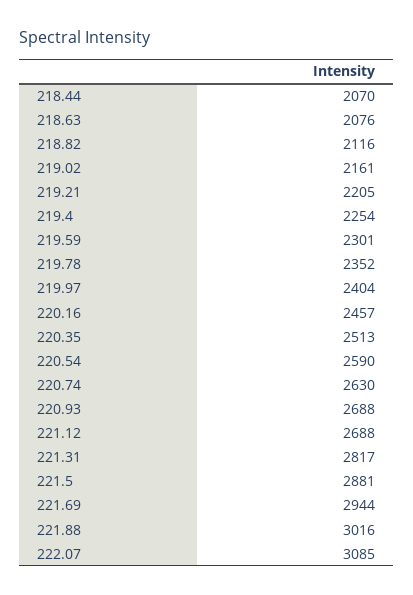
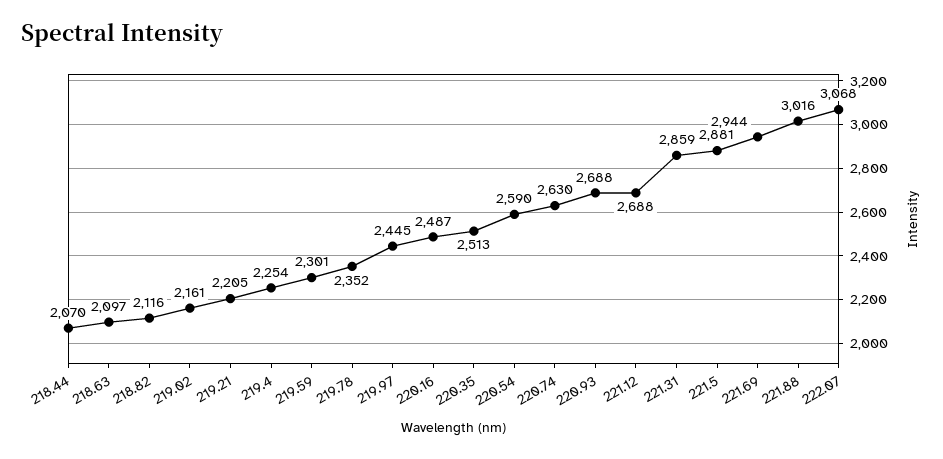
  {
    "218.44": 2070,
-   "218.63": 2076,
+   "218.63": 2097,
    "218.82": 2116,
    "219.02": 2161,
    "219.21": 2205,
    "219.4": 2254,
    "219.59": 2301,
    "219.78": 2352,
-   "219.97": 2404,
+   "219.97": 2445,
-   "220.16": 2457,
+   "220.16": 2487,
    "220.35": 2513,
    "220.54": 2590,
    "220.74": 2630,
    "220.93": 2688,
    "221.12": 2688,
-   "221.31": 2817,
+   "221.31": 2859,
    "221.5": 2881,
    "221.69": 2944,
    "221.88": 3016,
-   "222.07": 3085
+   "222.07": 3068
  }

